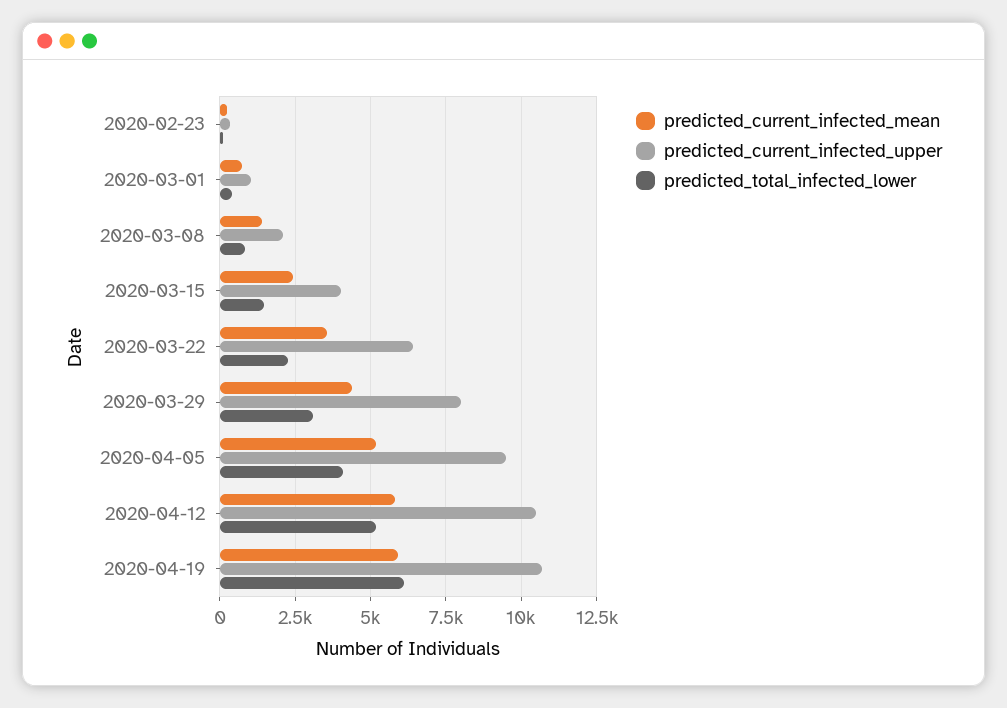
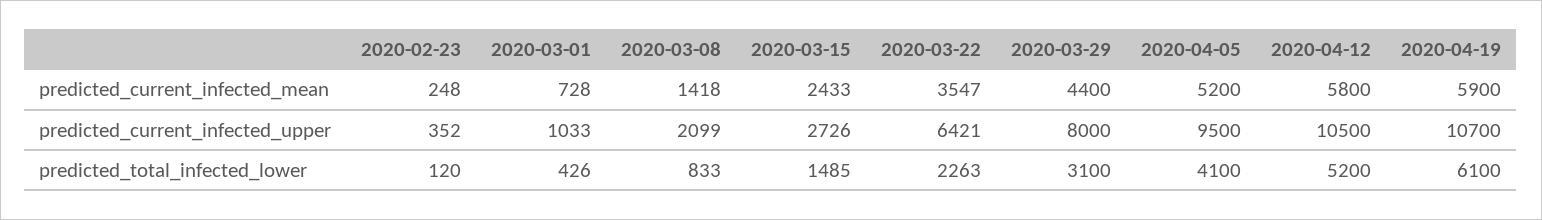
  {
    "predicted_current_infected_mean": {
      "2020-02-23": 248,
      "2020-03-01": 728,
      "2020-03-08": 1418,
      "2020-03-15": 2433,
      "2020-03-22": 3547,
      "2020-03-29": 4400,
      "2020-04-05": 5200,
      "2020-04-12": 5800,
      "2020-04-19": 5900
    },
    "predicted_current_infected_upper": {
      "2020-02-23": 352,
      "2020-03-01": 1033,
      "2020-03-08": 2099,
-     "2020-03-15": 4000,
+     "2020-03-15": 2726,
      "2020-03-22": 6421,
      "2020-03-29": 8000,
      "2020-04-05": 9500,
      "2020-04-12": 10500,
      "2020-04-19": 10700
    },
    "predicted_total_infected_lower": {
      "2020-02-23": 120,
      "2020-03-01": 426,
      "2020-03-08": 833,
      "2020-03-15": 1485,
      "2020-03-22": 2263,
      "2020-03-29": 3100,
      "2020-04-05": 4100,
      "2020-04-12": 5200,
      "2020-04-19": 6100
    }
  }

